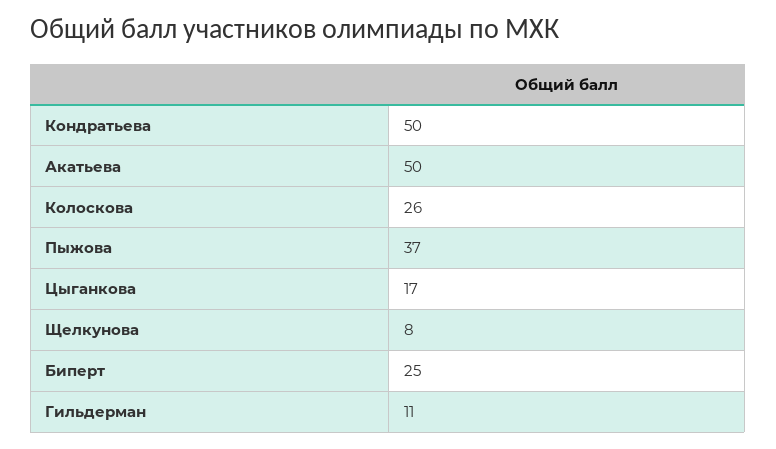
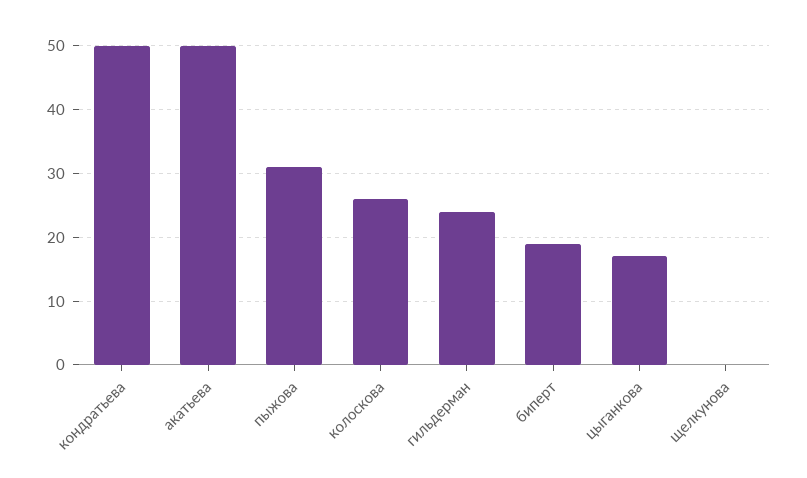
  {
    "Кондратьева": 50,
    "Акатьева": 50,
    "Колоскова": 26,
-   "Пыжова": 37,
+   "Пыжова": 31,
    "Цыганкова": 17,
-   "Щелкунова": 8,
+   "Щелкунова": 0,
-   "Биперт": 25,
+   "Биперт": 19,
-   "Гильдерман": 11
+   "Гильдерман": 24
  }

